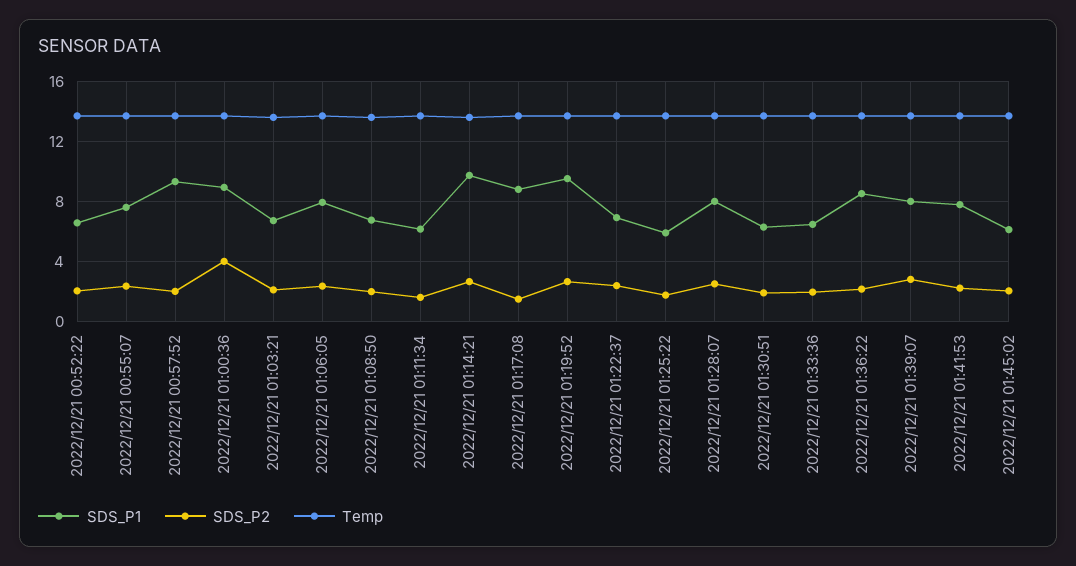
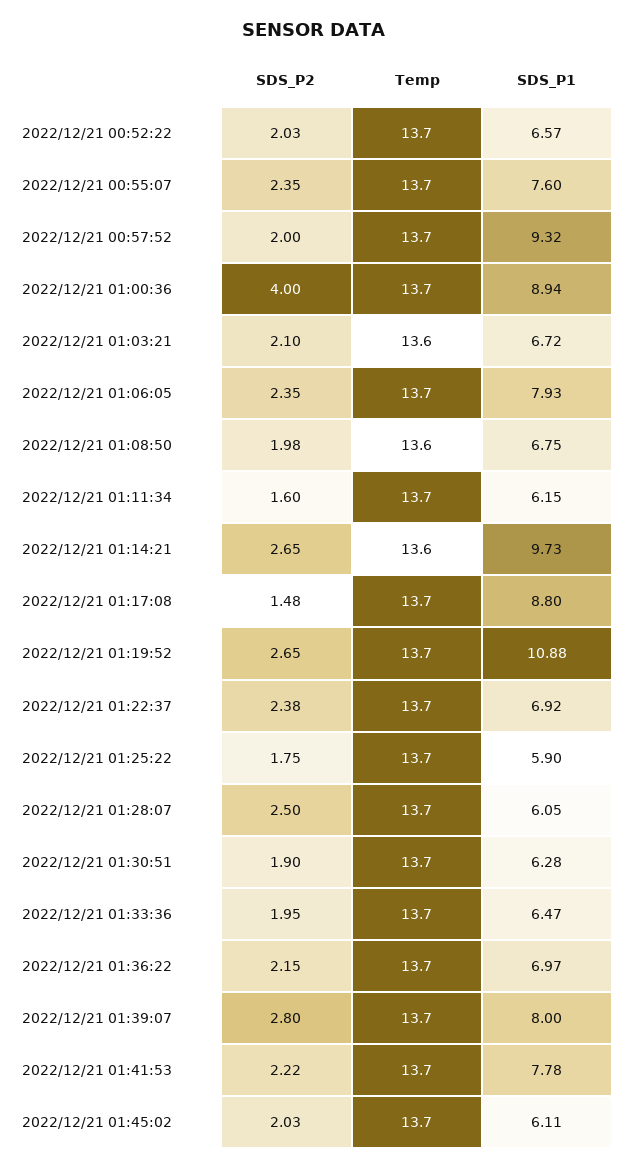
  {
    "SDS_P1": {
      "2022/12/21 00:52:22": 6.57,
      "2022/12/21 00:55:07": 7.6,
      "2022/12/21 00:57:52": 9.32,
      "2022/12/21 01:00:36": 8.94,
      "2022/12/21 01:03:21": 6.72,
      "2022/12/21 01:06:05": 7.93,
      "2022/12/21 01:08:50": 6.75,
      "2022/12/21 01:11:34": 6.15,
      "2022/12/21 01:14:21": 9.73,
      "2022/12/21 01:17:08": 8.8,
-     "2022/12/21 01:19:52": 9.5,
+     "2022/12/21 01:19:52": 10.88,
      "2022/12/21 01:22:37": 6.92,
      "2022/12/21 01:25:22": 5.9,
-     "2022/12/21 01:28:07": 8,
+     "2022/12/21 01:28:07": 6.05,
      "2022/12/21 01:30:51": 6.28,
      "2022/12/21 01:33:36": 6.47,
-     "2022/12/21 01:36:22": 8.5,
+     "2022/12/21 01:36:22": 6.97,
      "2022/12/21 01:39:07": 8,
      "2022/12/21 01:41:53": 7.78,
      "2022/12/21 01:45:02": 6.11
    },
    "SDS_P2": {
      "2022/12/21 00:52:22": 2.03,
      "2022/12/21 00:55:07": 2.35,
      "2022/12/21 00:57:52": 2,
      "2022/12/21 01:00:36": 4,
      "2022/12/21 01:03:21": 2.1,
      "2022/12/21 01:06:05": 2.35,
      "2022/12/21 01:08:50": 1.98,
      "2022/12/21 01:11:34": 1.6,
      "2022/12/21 01:14:21": 2.65,
      "2022/12/21 01:17:08": 1.48,
      "2022/12/21 01:19:52": 2.65,
      "2022/12/21 01:22:37": 2.38,
      "2022/12/21 01:25:22": 1.75,
      "2022/12/21 01:28:07": 2.5,
      "2022/12/21 01:30:51": 1.9,
      "2022/12/21 01:33:36": 1.95,
      "2022/12/21 01:36:22": 2.15,
      "2022/12/21 01:39:07": 2.8,
      "2022/12/21 01:41:53": 2.22,
      "2022/12/21 01:45:02": 2.03
    },
    "Temp": {
      "2022/12/21 00:52:22": 13.7,
      "2022/12/21 00:55:07": 13.7,
      "2022/12/21 00:57:52": 13.7,
      "2022/12/21 01:00:36": 13.7,
      "2022/12/21 01:03:21": 13.6,
      "2022/12/21 01:06:05": 13.7,
      "2022/12/21 01:08:50": 13.6,
      "2022/12/21 01:11:34": 13.7,
      "2022/12/21 01:14:21": 13.6,
      "2022/12/21 01:17:08": 13.7,
      "2022/12/21 01:19:52": 13.7,
      "2022/12/21 01:22:37": 13.7,
      "2022/12/21 01:25:22": 13.7,
      "2022/12/21 01:28:07": 13.7,
      "2022/12/21 01:30:51": 13.7,
      "2022/12/21 01:33:36": 13.7,
      "2022/12/21 01:36:22": 13.7,
      "2022/12/21 01:39:07": 13.7,
      "2022/12/21 01:41:53": 13.7,
      "2022/12/21 01:45:02": 13.7
    }
  }

